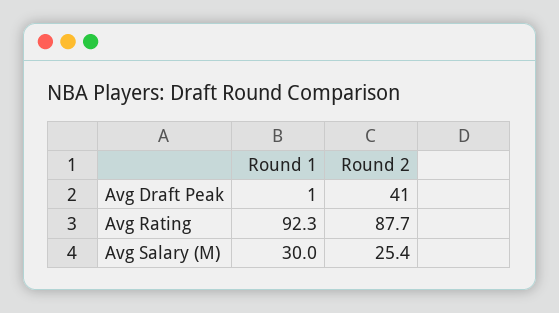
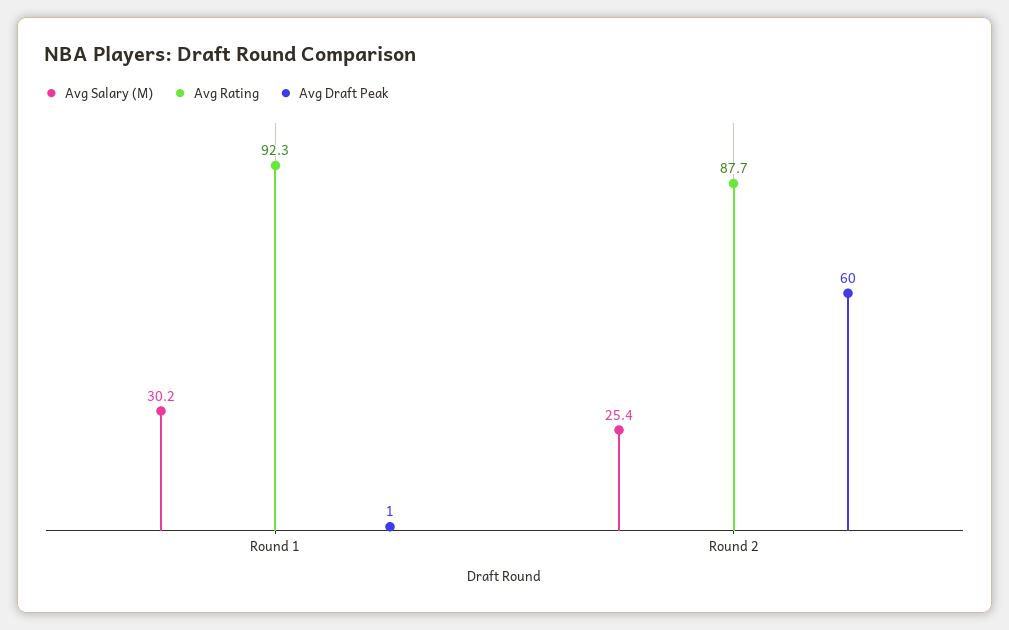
  {
    "Avg Draft Peak": {
      "Round 1": 1,
-     "Round 2": 41
+     "Round 2": 60
    },
    "Avg Rating": {
      "Round 1": 92.3,
      "Round 2": 87.7
    },
    "Avg Salary (M)": {
-     "Round 1": 30,
+     "Round 1": 30.2,
      "Round 2": 25.4
    }
  }

